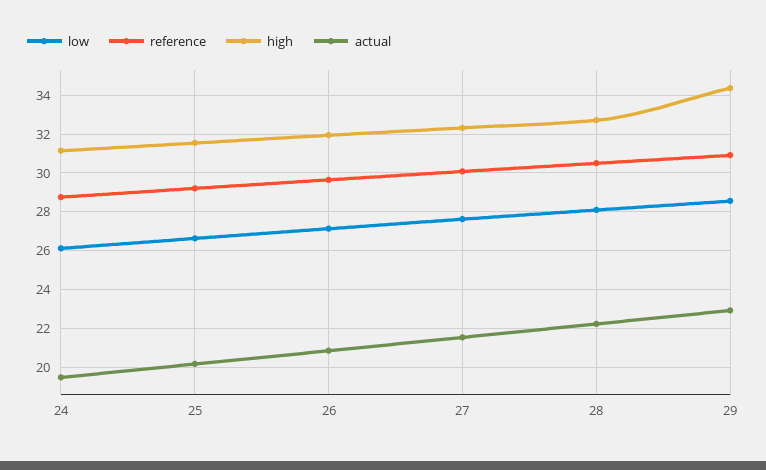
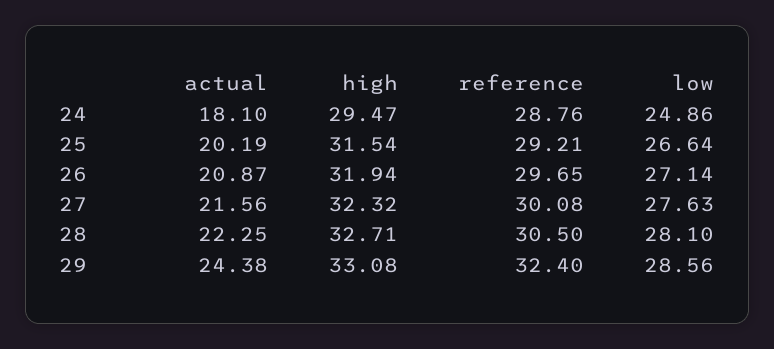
  {
    "low": {
-     "24": 26,
+     "24": 24.86,
      "25": 26.64,
      "26": 27.14,
      "27": 27.63,
      "28": 28.1,
      "29": 28.56
    },
    "reference": {
      "24": 28.76,
      "25": 29.21,
      "26": 29.65,
      "27": 30.08,
      "28": 30.5,
-     "29": 31
+     "29": 32.4
    },
    "high": {
-     "24": 31,
+     "24": 29.47,
      "25": 31.54,
      "26": 31.94,
      "27": 32.32,
      "28": 32.71,
-     "29": 34.5
+     "29": 33.08
    },
    "actual": {
-     "24": 19.5,
+     "24": 18.1,
      "25": 20.19,
      "26": 20.87,
      "27": 21.56,
      "28": 22.25,
-     "29": 23
+     "29": 24.38
    }
  }

